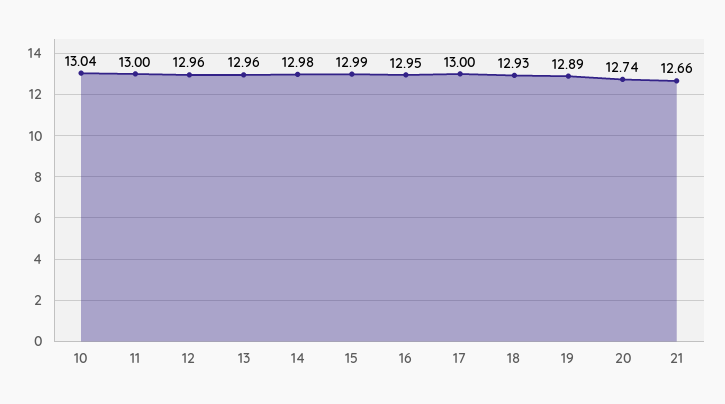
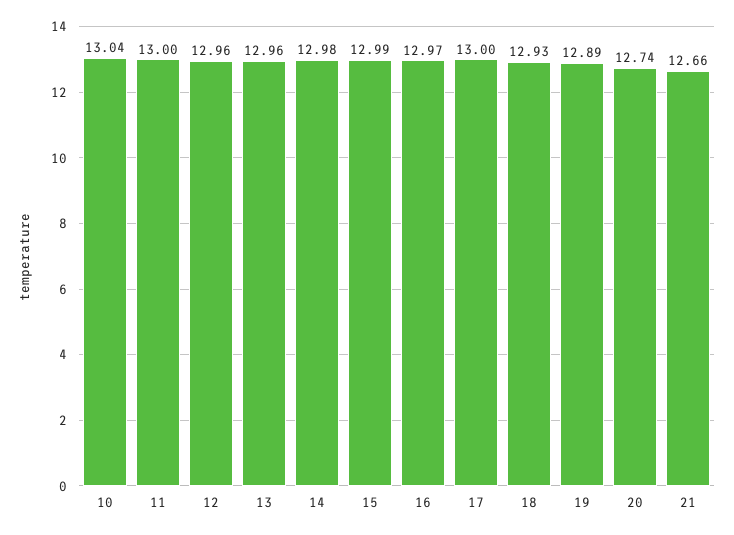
  {
    "10": 13.04,
    "11": 13,
    "12": 12.96,
    "13": 12.96,
    "14": 12.98,
    "15": 12.99,
-   "16": 12.95,
+   "16": 12.97,
    "17": 13,
    "18": 12.93,
    "19": 12.89,
    "20": 12.74,
    "21": 12.66
  }

